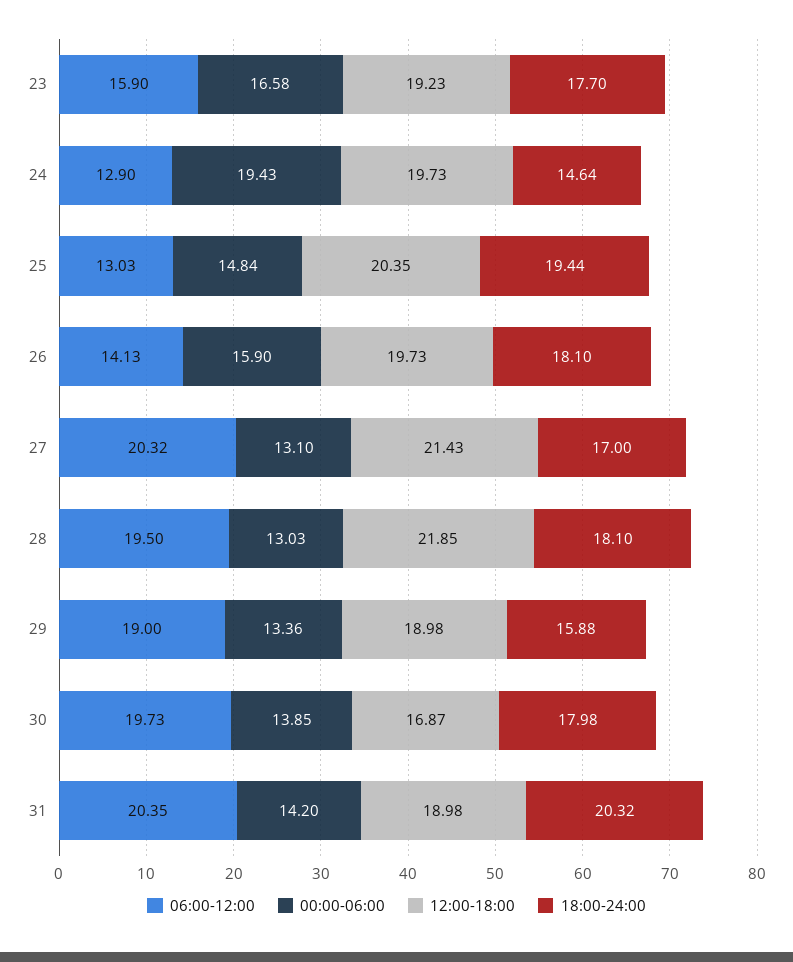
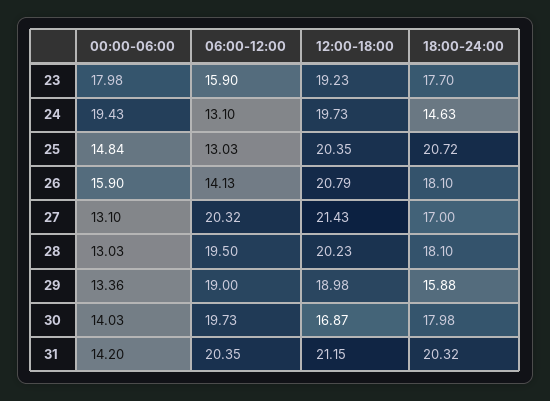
  {
    "06:00-12:00": {
      "23": 15.9,
-     "24": 12.9,
+     "24": 13.1,
      "25": 13.03,
      "26": 14.13,
      "27": 20.32,
      "28": 19.5,
      "29": 19,
      "30": 19.73,
      "31": 20.35
    },
    "00:00-06:00": {
-     "23": 16.58,
+     "23": 17.98,
      "24": 19.43,
      "25": 14.84,
      "26": 15.9,
      "27": 13.1,
      "28": 13.03,
      "29": 13.36,
-     "30": 13.85,
+     "30": 14.03,
      "31": 14.2
    },
    "12:00-18:00": {
      "23": 19.23,
      "24": 19.73,
      "25": 20.35,
-     "26": 19.73,
+     "26": 20.79,
      "27": 21.43,
-     "28": 21.85,
+     "28": 20.23,
      "29": 18.98,
      "30": 16.87,
-     "31": 18.98
+     "31": 21.15
    },
    "18:00-24:00": {
      "23": 17.7,
-     "24": 14.64,
+     "24": 14.63,
-     "25": 19.44,
+     "25": 20.72,
      "26": 18.1,
      "27": 17,
      "28": 18.1,
      "29": 15.88,
      "30": 17.98,
      "31": 20.32
    }
  }

